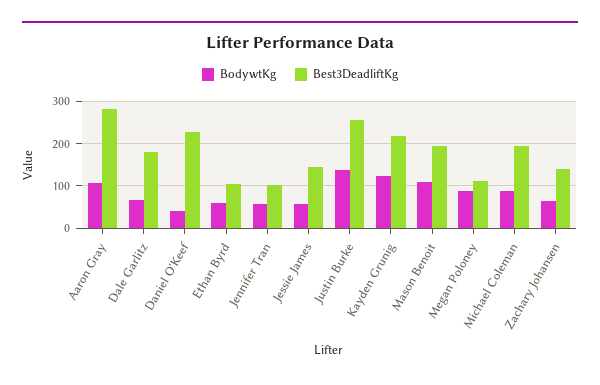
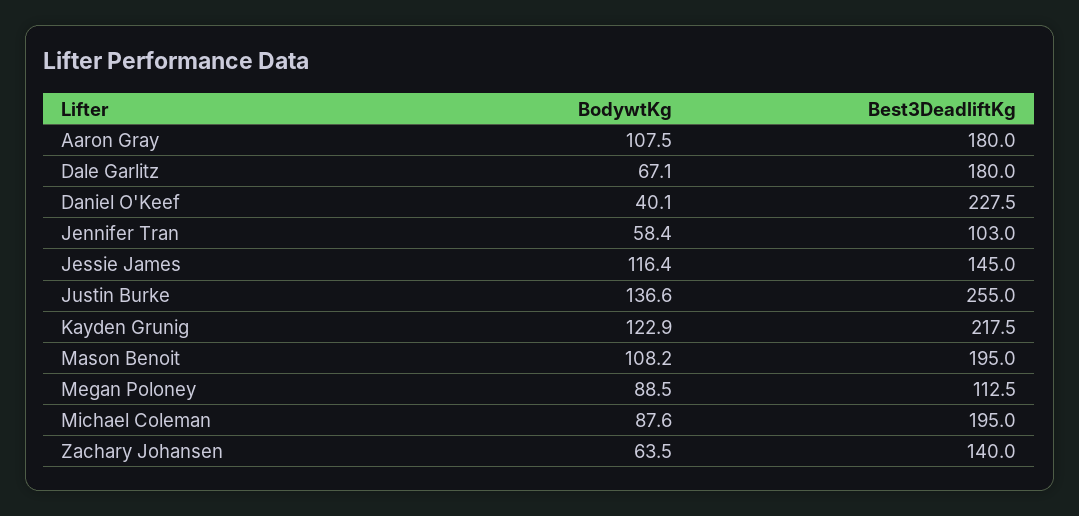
  {
    "BodywtKg": {
      "Aaron Gray": 107.5,
      "Dale Garlitz": 67.1,
      "Daniel O'Keef": 40.1,
-     "Ethan Byrd": 60,
      "Jennifer Tran": 58.4,
-     "Jessie James": 60,
+     "Jessie James": 116.4,
      "Justin Burke": 136.6,
      "Kayden Grunig": 122.9,
      "Mason Benoit": 108.2,
      "Megan Poloney": 88.5,
      "Michael Coleman": 87.6,
      "Zachary Johansen": 63.5
    },
    "Best3DeadliftKg": {
-     "Aaron Gray": 280,
+     "Aaron Gray": 180,
      "Dale Garlitz": 180,
      "Daniel O'Keef": 227.5,
-     "Ethan Byrd": 100,
      "Jennifer Tran": 103,
      "Jessie James": 145,
      "Justin Burke": 255,
      "Kayden Grunig": 217.5,
      "Mason Benoit": 195,
      "Megan Poloney": 112.5,
      "Michael Coleman": 195,
      "Zachary Johansen": 140
    }
  }

